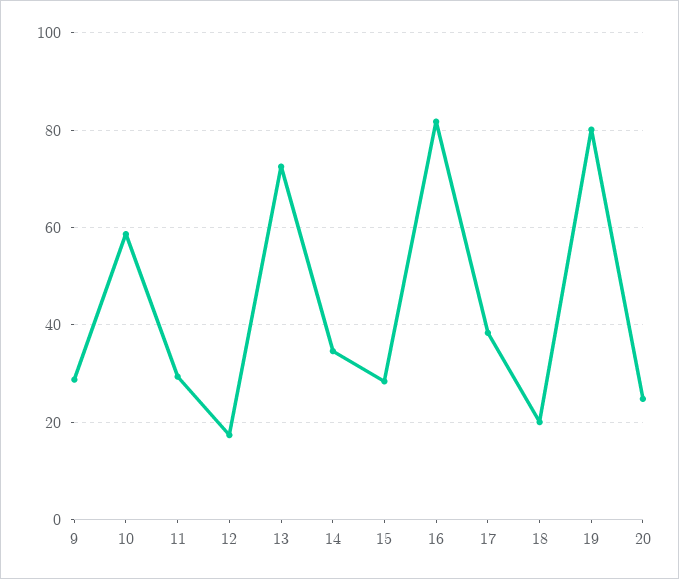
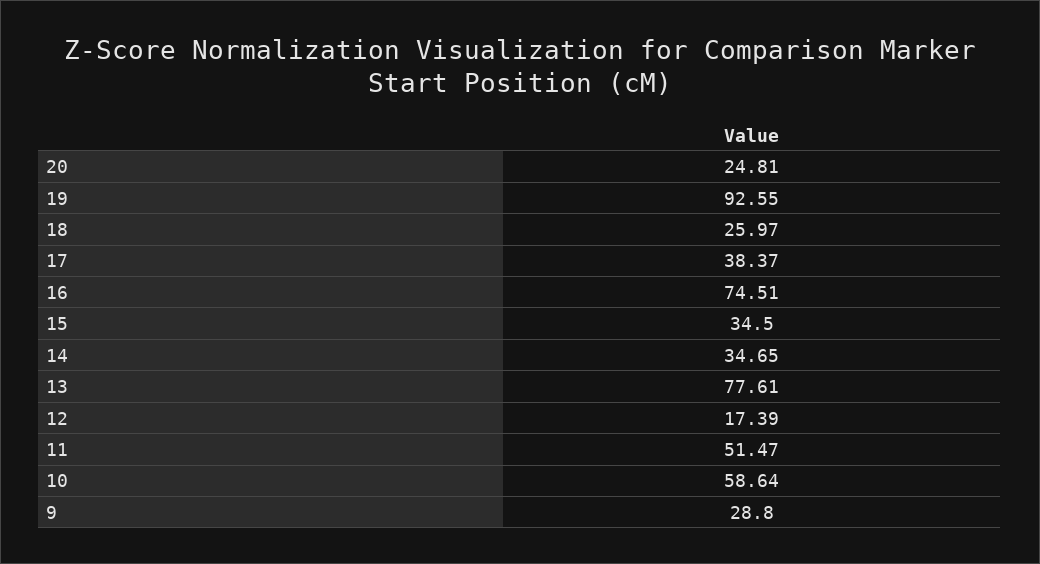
  {
    "9": 28.8,
    "10": 58.64,
-   "11": 30,
+   "11": 51.47,
    "12": 17.39,
-   "13": 72,
+   "13": 77.61,
    "14": 34.65,
-   "15": 28,
+   "15": 34.5,
-   "16": 82,
+   "16": 74.51,
    "17": 38.37,
-   "18": 20,
+   "18": 25.97,
-   "19": 80,
+   "19": 92.55,
    "20": 24.81
  }

